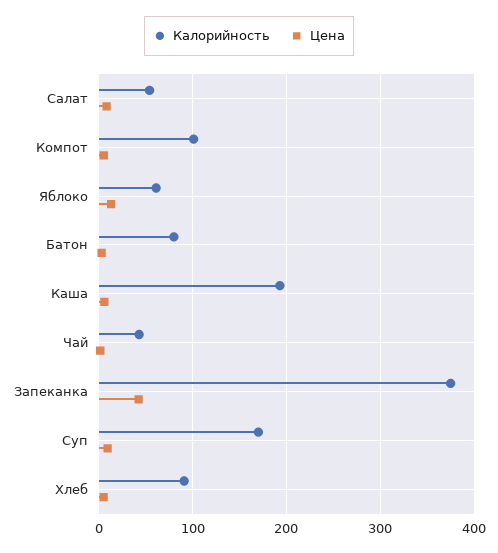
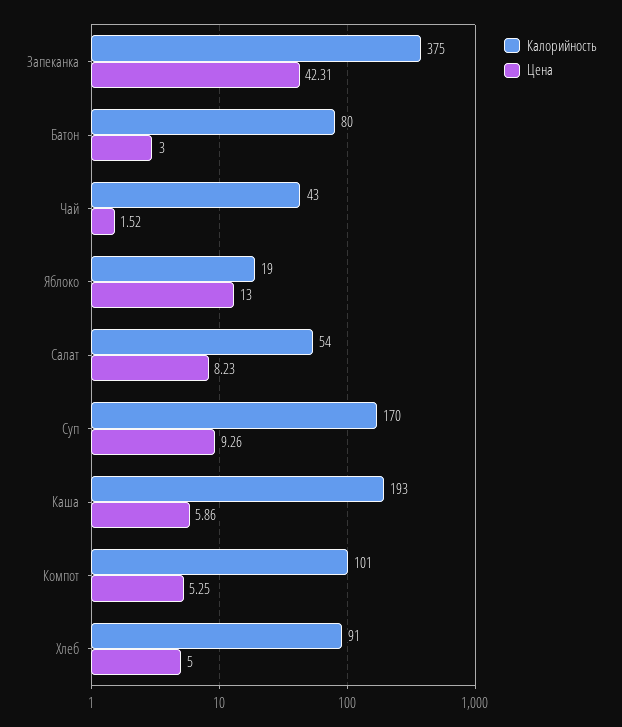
  {
    "Калорийность": {
      "Салат": 54,
      "Компот": 101,
-     "Яблоко": 60,
+     "Яблоко": 19,
      "Батон": 80,
      "Каша": 193,
      "Чай": 43,
      "Запеканка": 375,
      "Суп": 170,
      "Хлеб": 91
    },
    "Цена": {
      "Салат": 8.23,
      "Компот": 5.25,
      "Яблоко": 13,
      "Батон": 3,
      "Каша": 5.86,
      "Чай": 1.52,
      "Запеканка": 42.31,
      "Суп": 9.26,
      "Хлеб": 5
    }
  }

